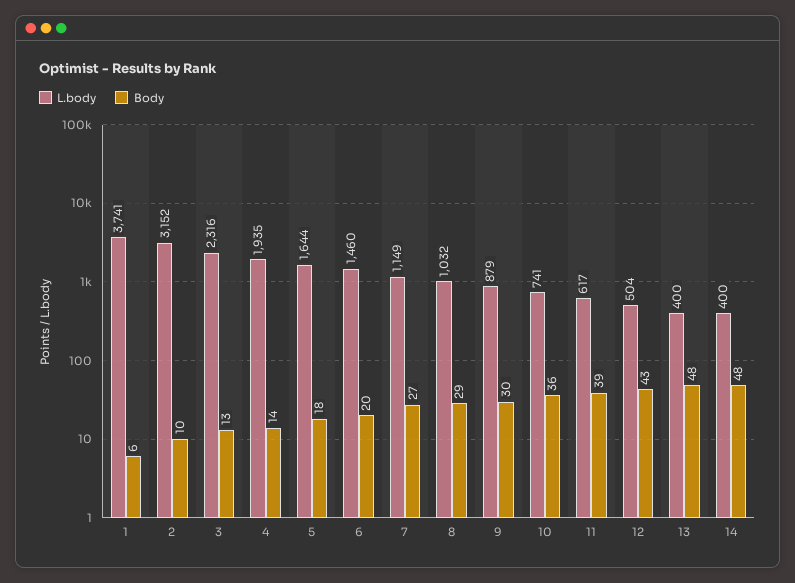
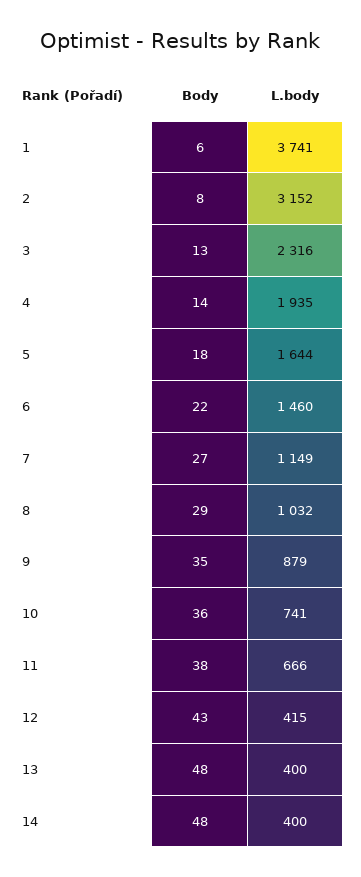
  {
    "L.body": {
      "1": 3741,
      "2": 3152,
      "3": 2316,
      "4": 1935,
      "5": 1644,
      "6": 1460,
      "7": 1149,
      "8": 1032,
      "9": 879,
      "10": 741,
-     "11": 617,
+     "11": 666,
-     "12": 504,
+     "12": 415,
      "13": 400,
      "14": 400
    },
    "Body": {
      "1": 6,
-     "2": 10,
+     "2": 8,
      "3": 13,
      "4": 14,
      "5": 18,
-     "6": 20,
+     "6": 22,
      "7": 27,
      "8": 29,
-     "9": 30,
+     "9": 35,
      "10": 36,
-     "11": 39,
+     "11": 38,
      "12": 43,
      "13": 48,
      "14": 48
    }
  }

